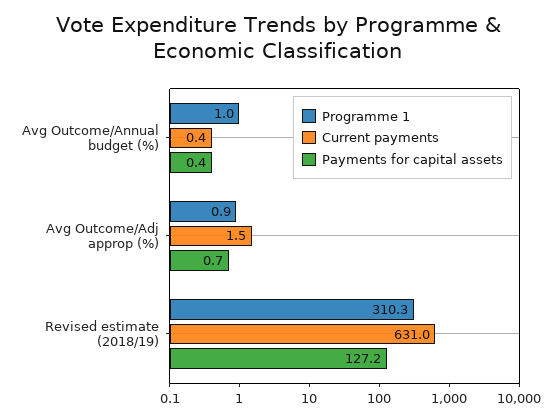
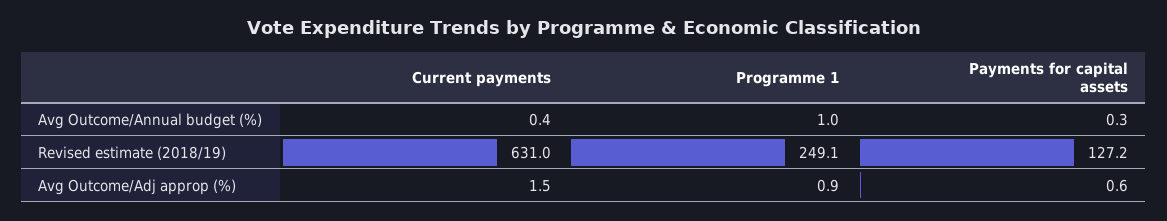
  {
    "Programme 1": {
      "Avg Outcome/Annual budget (%)": 1,
      "Avg Outcome/Adj approp (%)": 0.9,
-     "Revised estimate (2018/19)": 310.3
+     "Revised estimate (2018/19)": 249.1
    },
    "Current payments": {
      "Avg Outcome/Annual budget (%)": 0.4,
      "Avg Outcome/Adj approp (%)": 1.5,
      "Revised estimate (2018/19)": 631
    },
    "Payments for capital assets": {
-     "Avg Outcome/Annual budget (%)": 0.4,
+     "Avg Outcome/Annual budget (%)": 0.3,
-     "Avg Outcome/Adj approp (%)": 0.7,
+     "Avg Outcome/Adj approp (%)": 0.6,
      "Revised estimate (2018/19)": 127.2
    }
  }

